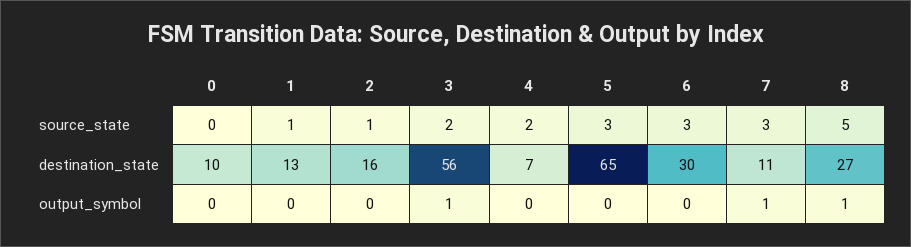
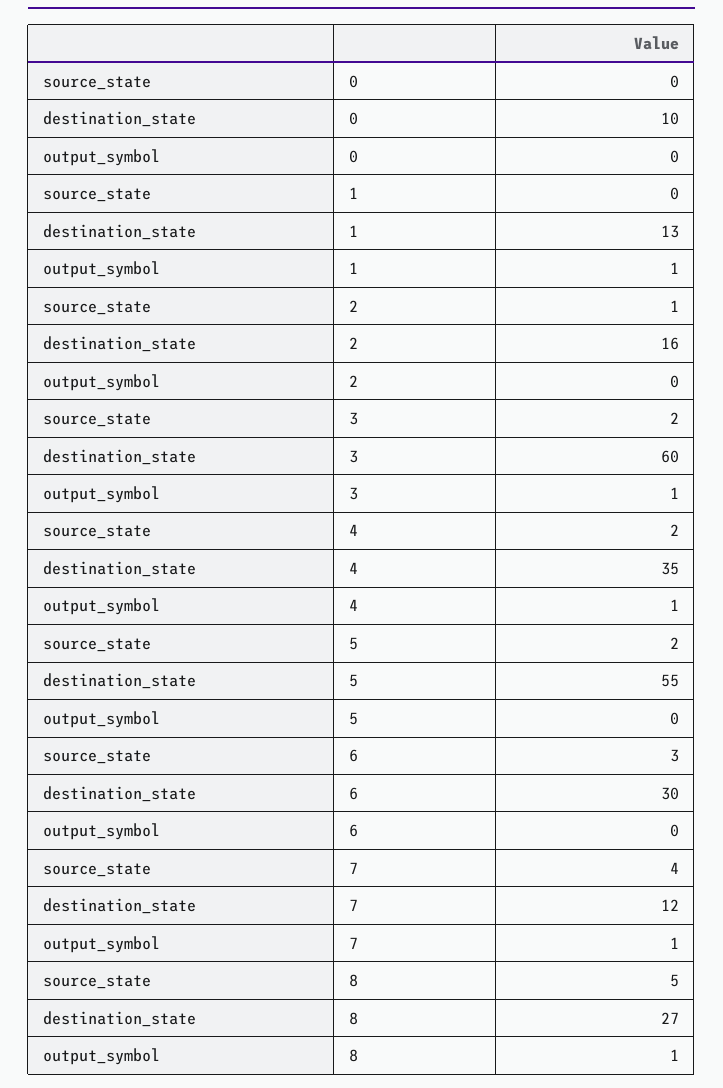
  {
    "0": {
      "source_state": 0,
      "destination_state": 10,
      "output_symbol": 0
    },
    "1": {
-     "source_state": 1,
+     "source_state": 0,
      "destination_state": 13,
-     "output_symbol": 0
+     "output_symbol": 1
    },
    "2": {
      "source_state": 1,
      "destination_state": 16,
      "output_symbol": 0
    },
    "3": {
      "source_state": 2,
-     "destination_state": 56,
+     "destination_state": 60,
      "output_symbol": 1
    },
    "4": {
      "source_state": 2,
-     "destination_state": 7,
+     "destination_state": 35,
-     "output_symbol": 0
+     "output_symbol": 1
    },
    "5": {
-     "source_state": 3,
+     "source_state": 2,
-     "destination_state": 65,
+     "destination_state": 55,
      "output_symbol": 0
    },
    "6": {
      "source_state": 3,
      "destination_state": 30,
      "output_symbol": 0
    },
    "7": {
-     "source_state": 3,
+     "source_state": 4,
-     "destination_state": 11,
+     "destination_state": 12,
      "output_symbol": 1
    },
    "8": {
      "source_state": 5,
      "destination_state": 27,
      "output_symbol": 1
    }
  }

